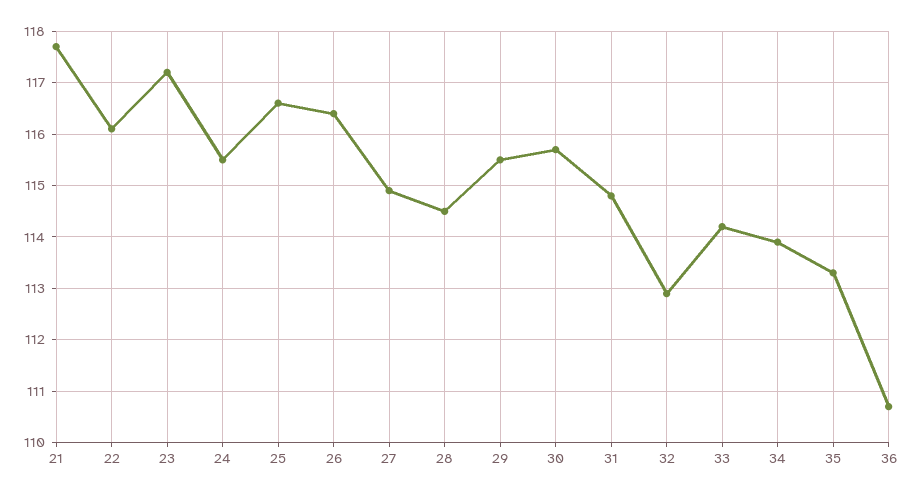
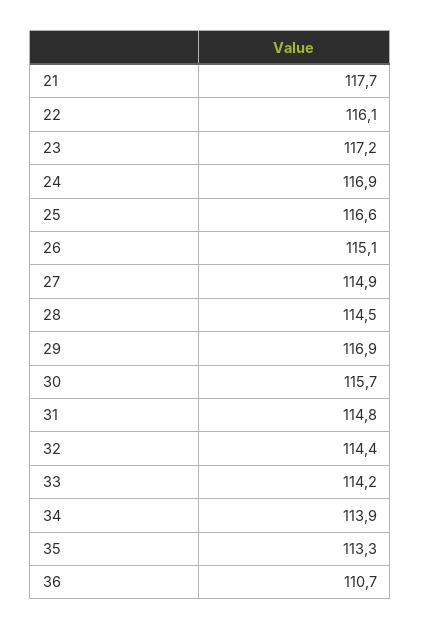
  {
    "21": 117.7,
    "22": 116.1,
    "23": 117.2,
-   "24": 115.5,
+   "24": 116.9,
    "25": 116.6,
-   "26": 116.5,
+   "26": 115.1,
    "27": 114.9,
    "28": 114.5,
-   "29": 115.5,
+   "29": 116.9,
    "30": 115.7,
    "31": 114.8,
-   "32": 113,
+   "32": 114.4,
    "33": 114.2,
    "34": 113.9,
    "35": 113.3,
    "36": 110.7
  }

